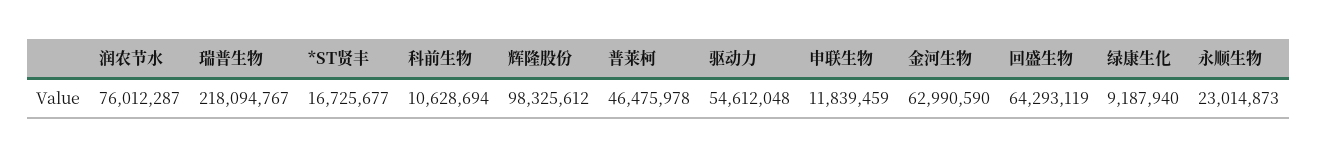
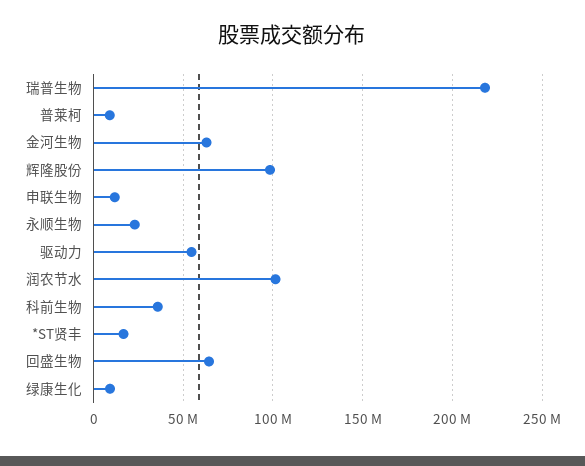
  {
-   "润农节水": 76012287,
+   "润农节水": 100000000,
    "瑞普生物": 218094767,
    "*ST贤丰": 16725677,
-   "科前生物": 10628694,
+   "科前生物": 35000000,
    "辉隆股份": 98325612,
-   "普莱柯": 46475978,
+   "普莱柯": 10000000,
    "驱动力": 54612048,
    "申联生物": 11839459,
    "金河生物": 62990590,
    "回盛生物": 64293119,
    "绿康生化": 9187940,
    "永顺生物": 23014873
  }

